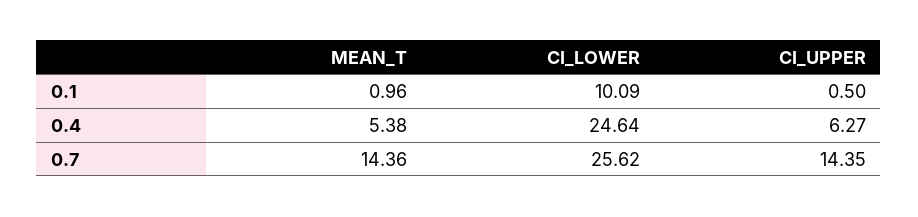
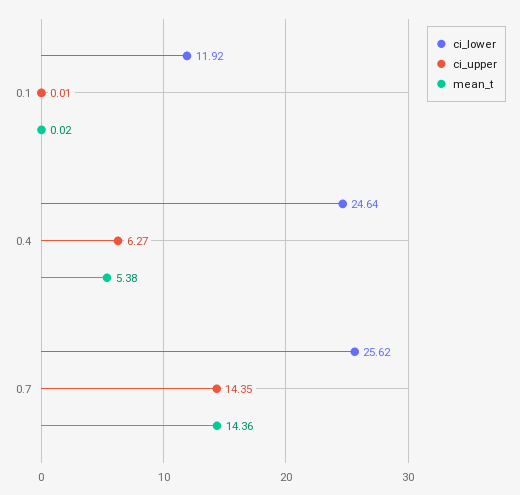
  {
    "MEAN_T": {
-     "0.1": 0.96,
+     "0.1": 0.02,
      "0.4": 5.38,
      "0.7": 14.36
    },
    "CI_LOWER": {
-     "0.1": 10.09,
+     "0.1": 11.92,
      "0.4": 24.64,
      "0.7": 25.62
    },
    "CI_UPPER": {
-     "0.1": 0.5,
+     "0.1": 0.01,
      "0.4": 6.27,
      "0.7": 14.35
    }
  }

